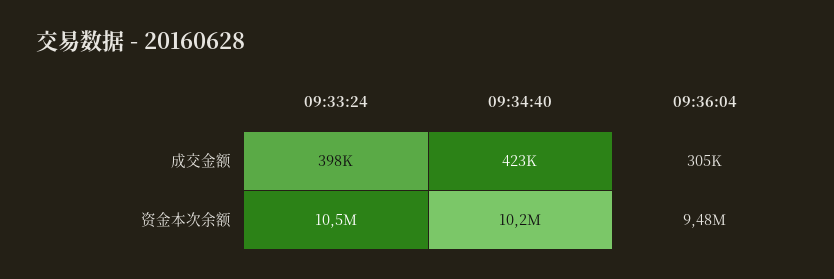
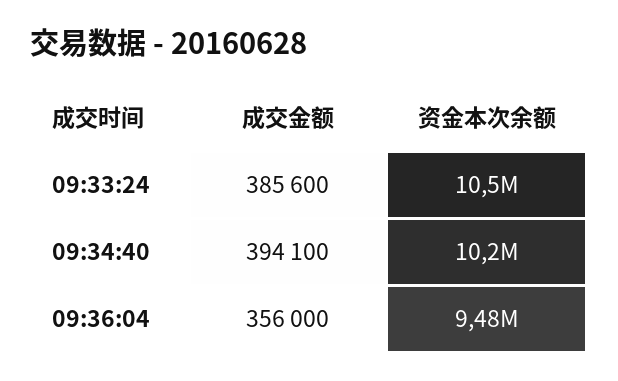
  {
    "09:33:24": {
-     "成交金额": 398000,
+     "成交金额": 385600,
      "资金本次余额": 10500000
    },
    "09:34:40": {
-     "成交金额": 423000,
+     "成交金额": 394100,
      "资金本次余额": 10200000
    },
    "09:36:04": {
-     "成交金额": 305000,
+     "成交金额": 356000,
      "资金本次余额": 9480000
    }
  }

